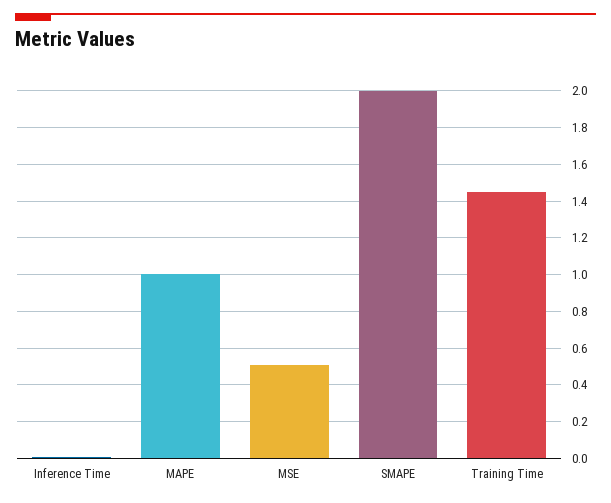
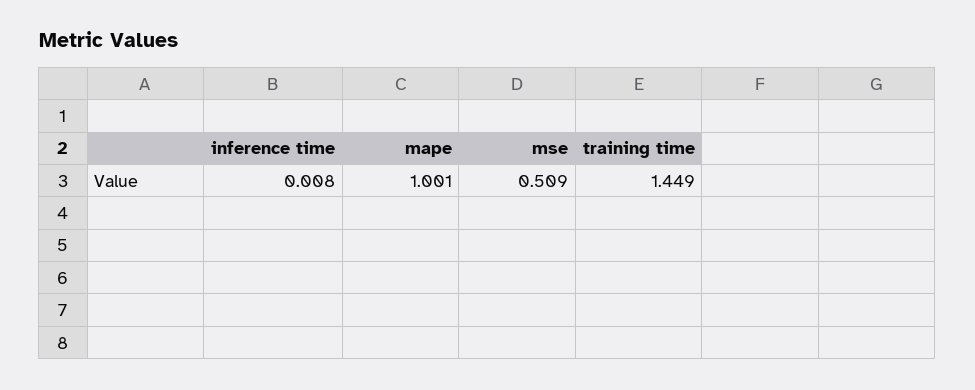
  {
    "Inference Time": 0.008,
    "MAPE": 1.001,
    "MSE": 0.509,
-   "SMAPE": 2,
    "Training Time": 1.449
  }

